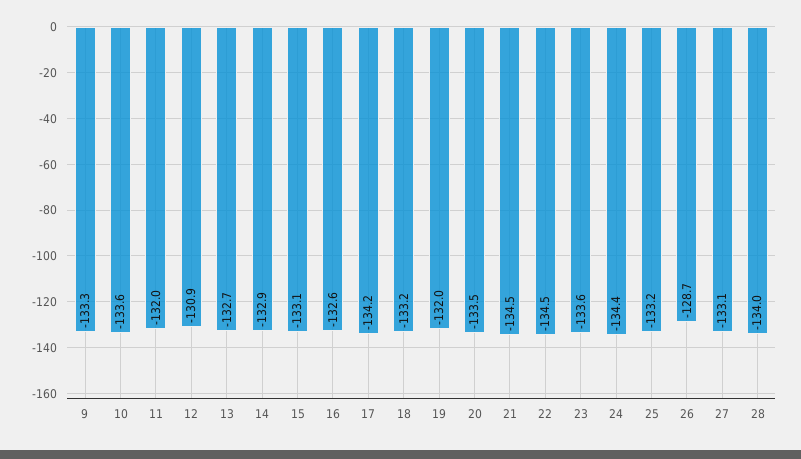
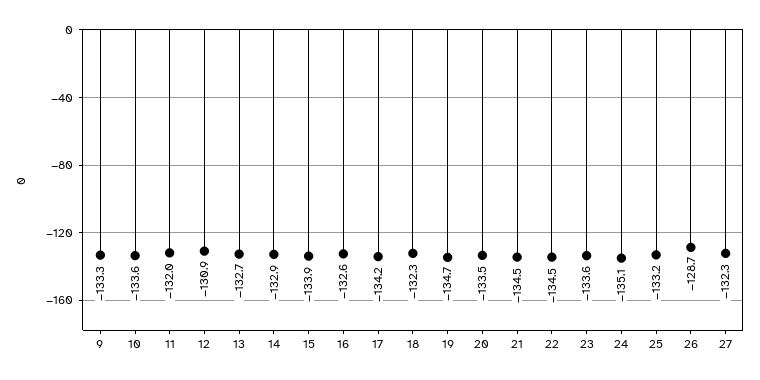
  {
    "9": -133.3,
    "10": -133.6,
    "11": -132,
    "12": -130.9,
    "13": -132.7,
    "14": -132.9,
-   "15": -133.1,
+   "15": -133.9,
    "16": -132.6,
    "17": -134.2,
-   "18": -133.2,
+   "18": -132.3,
-   "19": -132,
+   "19": -134.7,
    "20": -133.5,
    "21": -134.5,
    "22": -134.5,
    "23": -133.6,
-   "24": -134.4,
+   "24": -135.1,
    "25": -133.2,
    "26": -128.7,
-   "27": -133.1,
+   "27": -132.3
-   "28": -134
  }

